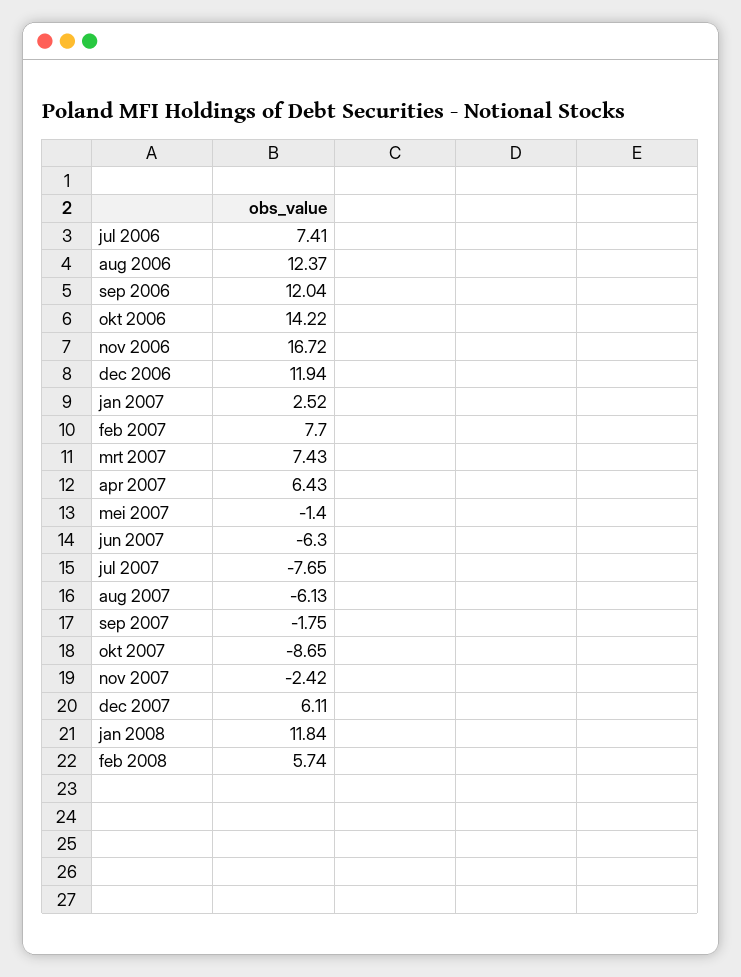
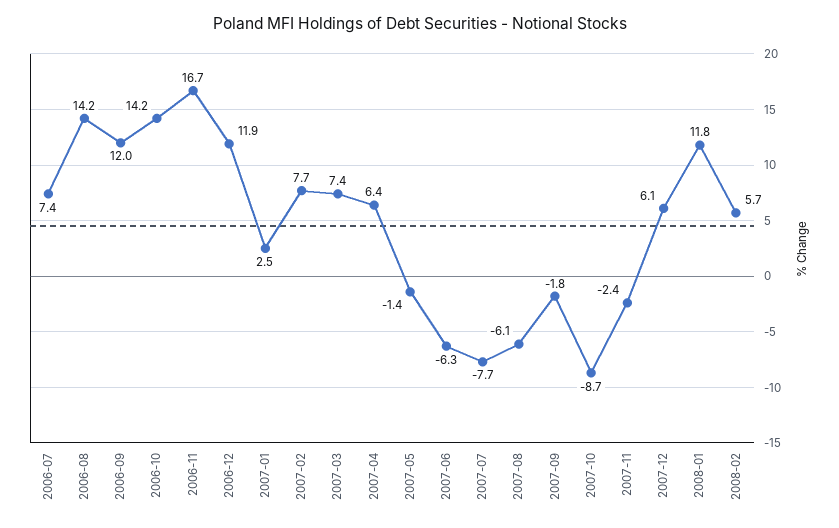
  {
    "jul 2006": 7.41,
-   "aug 2006": 12.37,
+   "aug 2006": 14.2,
    "sep 2006": 12.04,
    "okt 2006": 14.22,
    "nov 2006": 16.72,
    "dec 2006": 11.94,
    "jan 2007": 2.52,
    "feb 2007": 7.7,
    "mrt 2007": 7.43,
    "apr 2007": 6.43,
    "mei 2007": -1.4,
    "jun 2007": -6.3,
    "jul 2007": -7.65,
    "aug 2007": -6.13,
    "sep 2007": -1.75,
    "okt 2007": -8.65,
    "nov 2007": -2.42,
    "dec 2007": 6.11,
    "jan 2008": 11.84,
    "feb 2008": 5.74
  }

